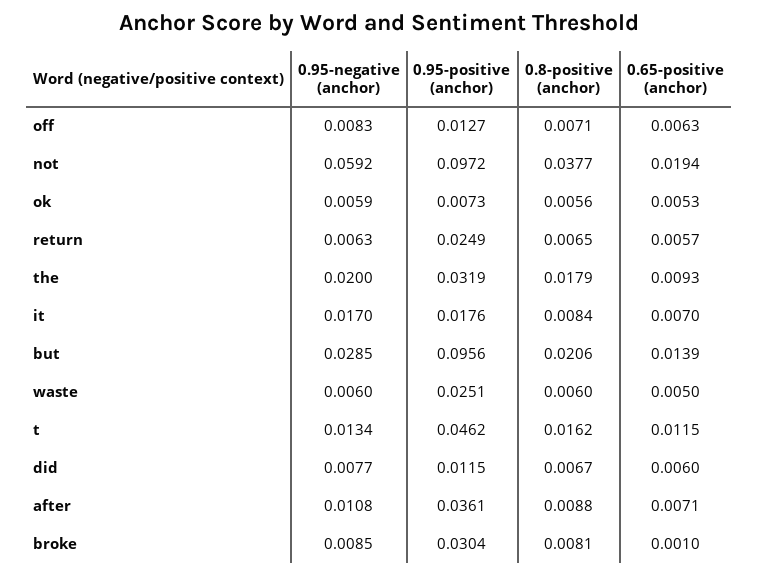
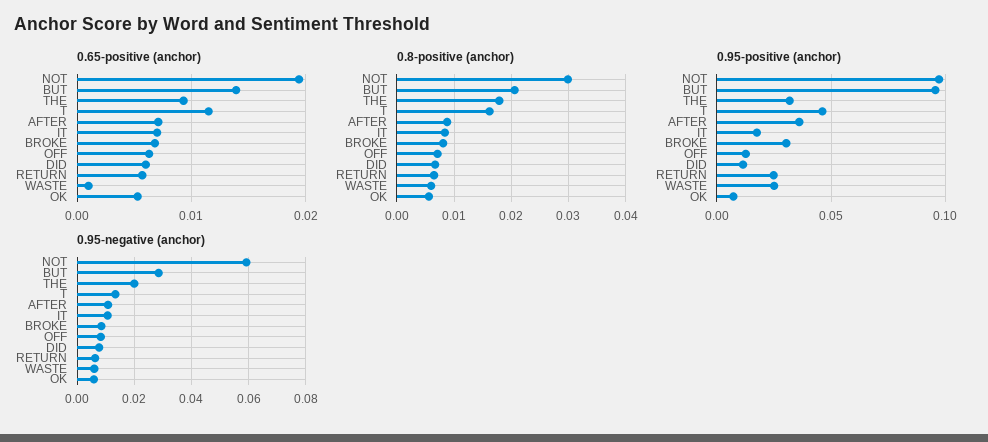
  {
    "0.95-negative (anchor)": {
      "off": 0.0083,
      "not": 0.0592,
      "ok": 0.0059,
      "return": 0.0063,
      "the": 0.02,
-     "it": 0.017,
+     "it": 0.01,
      "but": 0.0285,
      "waste": 0.006,
      "t": 0.0134,
      "did": 0.0077,
      "after": 0.0108,
      "broke": 0.0085
    },
    "0.95-positive (anchor)": {
      "off": 0.0127,
      "not": 0.0972,
      "ok": 0.0073,
      "return": 0.0249,
      "the": 0.0319,
      "it": 0.0176,
      "but": 0.0956,
      "waste": 0.0251,
      "t": 0.0462,
      "did": 0.0115,
      "after": 0.0361,
      "broke": 0.0304
    },
    "0.8-positive (anchor)": {
      "off": 0.0071,
-     "not": 0.0377,
+     "not": 0.03,
      "ok": 0.0056,
      "return": 0.0065,
      "the": 0.0179,
      "it": 0.0084,
      "but": 0.0206,
      "waste": 0.006,
      "t": 0.0162,
      "did": 0.0067,
      "after": 0.0088,
      "broke": 0.0081
    },
    "0.65-positive (anchor)": {
      "off": 0.0063,
      "not": 0.0194,
      "ok": 0.0053,
      "return": 0.0057,
      "the": 0.0093,
      "it": 0.007,
      "but": 0.0139,
-     "waste": 0.005,
+     "waste": 0.001,
      "t": 0.0115,
      "did": 0.006,
      "after": 0.0071,
-     "broke": 0.001
+     "broke": 0.007
    }
  }

